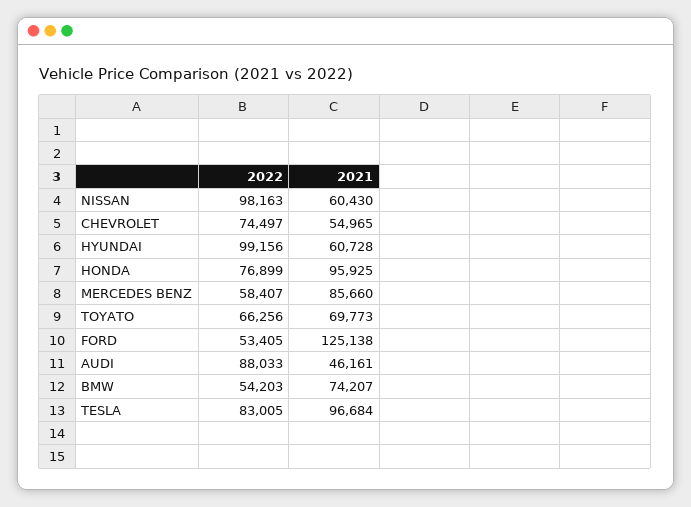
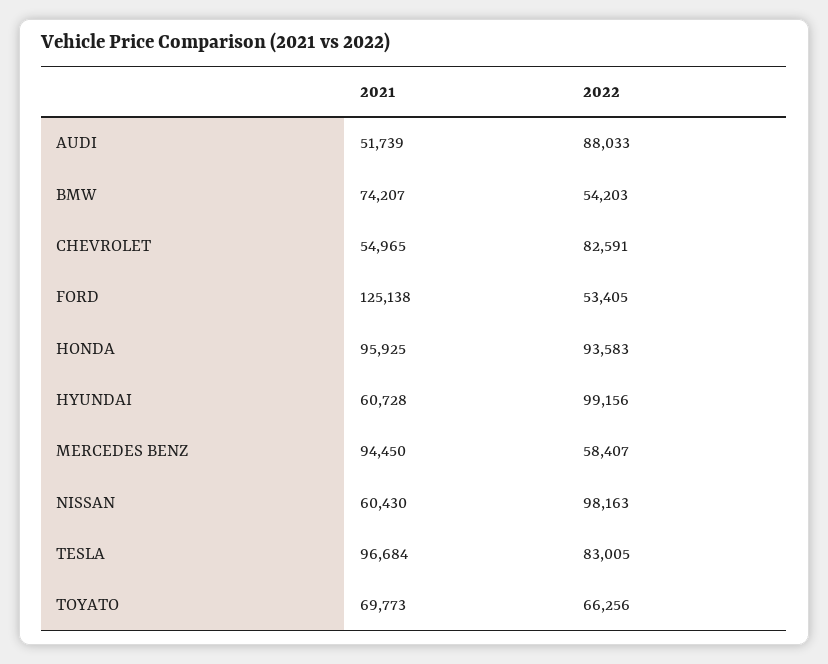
  {
    "2022": {
      "NISSAN": 98163,
-     "CHEVROLET": 74497,
+     "CHEVROLET": 82591,
      "HYUNDAI": 99156,
-     "HONDA": 76899,
+     "HONDA": 93583,
      "MERCEDES BENZ": 58407,
      "TOYATO": 66256,
      "FORD": 53405,
      "AUDI": 88033,
      "BMW": 54203,
      "TESLA": 83005
    },
    "2021": {
      "NISSAN": 60430,
      "CHEVROLET": 54965,
      "HYUNDAI": 60728,
      "HONDA": 95925,
-     "MERCEDES BENZ": 85660,
+     "MERCEDES BENZ": 94450,
      "TOYATO": 69773,
      "FORD": 125138,
-     "AUDI": 46161,
+     "AUDI": 51739,
      "BMW": 74207,
      "TESLA": 96684
    }
  }

